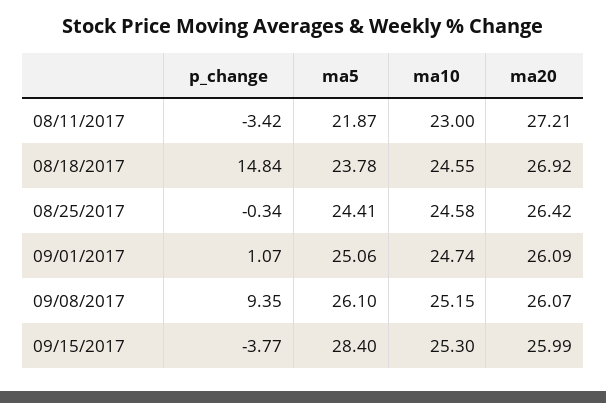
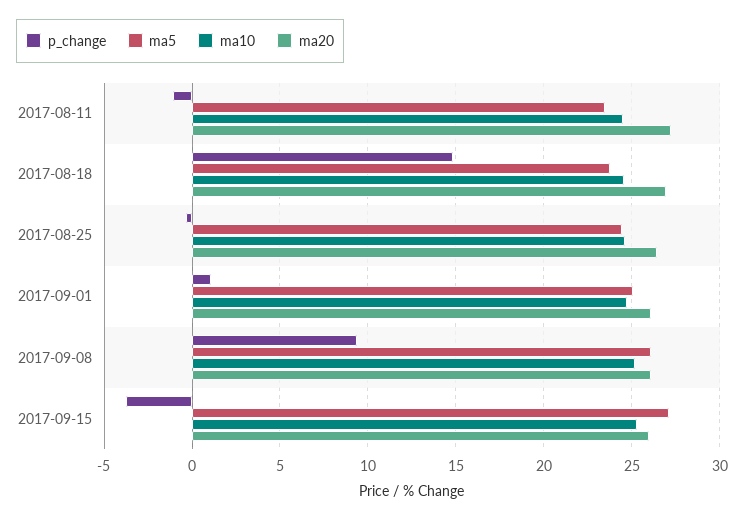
  {
    "p_change": {
-     "08/11/2017": -3.42,
+     "08/11/2017": -1,
      "08/18/2017": 14.84,
      "08/25/2017": -0.34,
      "09/01/2017": 1.07,
      "09/08/2017": 9.35,
      "09/15/2017": -3.77
    },
    "ma5": {
-     "08/11/2017": 21.87,
+     "08/11/2017": 23.5,
      "08/18/2017": 23.78,
      "08/25/2017": 24.41,
      "09/01/2017": 25.06,
      "09/08/2017": 26.1,
-     "09/15/2017": 28.4
+     "09/15/2017": 27
    },
    "ma10": {
-     "08/11/2017": 23,
+     "08/11/2017": 24.5,
      "08/18/2017": 24.55,
      "08/25/2017": 24.58,
      "09/01/2017": 24.74,
      "09/08/2017": 25.15,
      "09/15/2017": 25.3
    },
    "ma20": {
      "08/11/2017": 27.21,
      "08/18/2017": 26.92,
      "08/25/2017": 26.42,
      "09/01/2017": 26.09,
      "09/08/2017": 26.07,
      "09/15/2017": 25.99
    }
  }

